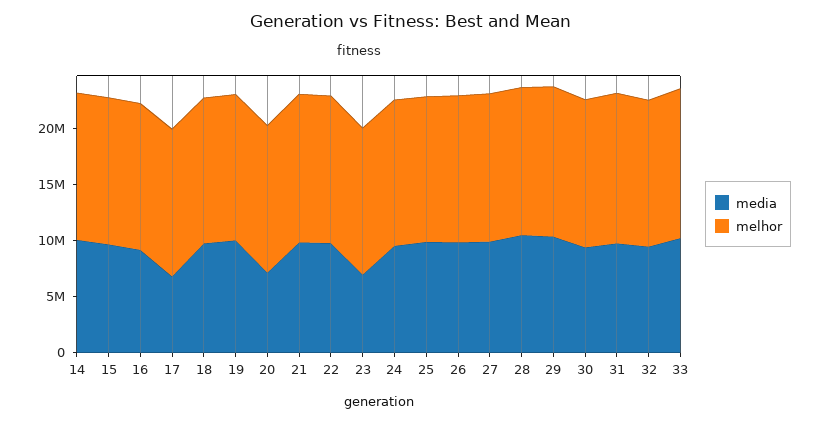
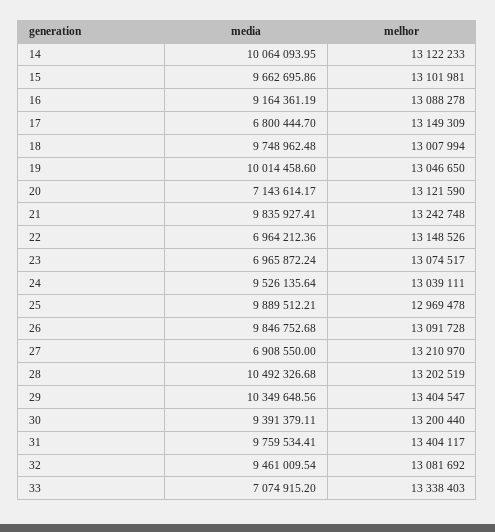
  {
    "media": {
      "14": 10064093.95,
      "15": 9662695.86,
      "16": 9164361.19,
      "17": 6800444.7,
      "18": 9748962.48,
      "19": 10014458.6,
      "20": 7143614.17,
      "21": 9835927.41,
-     "22": 10000000,
+     "22": 6964212.36,
      "23": 6965872.24,
      "24": 9526135.64,
      "25": 9889512.21,
      "26": 9846752.68,
-     "27": 10000000,
+     "27": 6908550,
      "28": 10492326.68,
      "29": 10349648.56,
      "30": 9391379.11,
      "31": 9759534.41,
      "32": 9461009.54,
-     "33": 10000000
+     "33": 7074915.2
    },
    "melhor": {
      "14": 13122233,
      "15": 13101981,
      "16": 13088278,
      "17": 13149309,
      "18": 13007994,
      "19": 13046650,
      "20": 13121590,
      "21": 13242748,
      "22": 13148526,
      "23": 13074517,
      "24": 13039111,
      "25": 12969478,
      "26": 13091728,
      "27": 13210970,
      "28": 13202519,
      "29": 13404547,
      "30": 13200440,
      "31": 13404117,
      "32": 13081692,
      "33": 13338403
    }
  }

